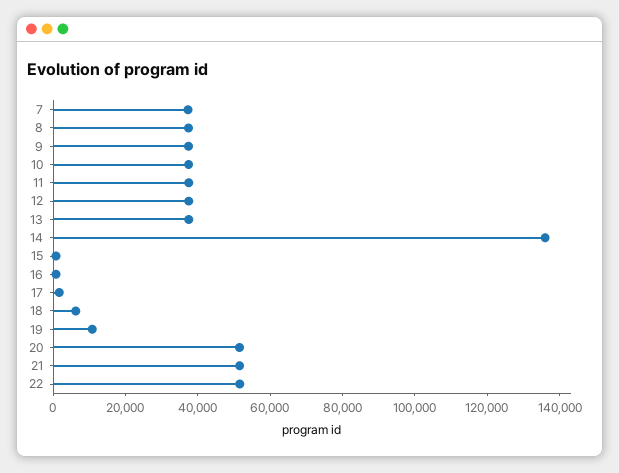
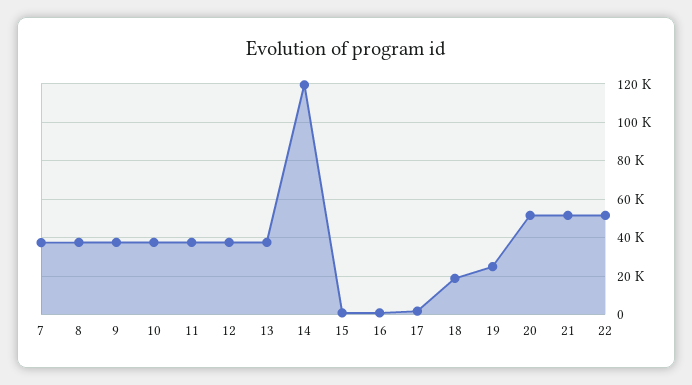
  {
    "7": 35000,
    "8": 35000,
    "9": 35000,
    "10": 35000,
    "11": 35000,
    "12": 35000,
    "13": 35000,
-   "14": 135000,
+   "14": 120000,
    "15": 0,
    "16": 0,
    "17": 0,
-   "18": 5000,
+   "18": 20000,
-   "19": 10000,
+   "19": 25000,
    "20": 50000,
    "21": 50000,
    "22": 50000
  }

